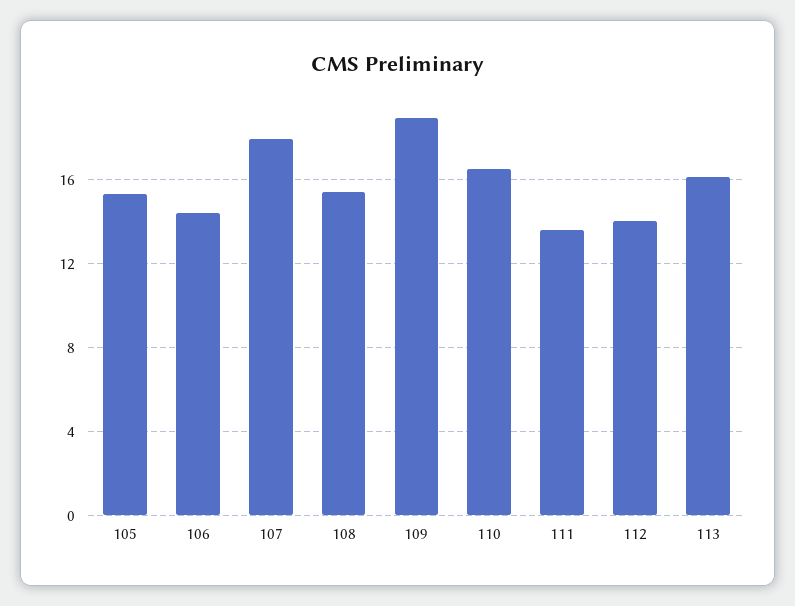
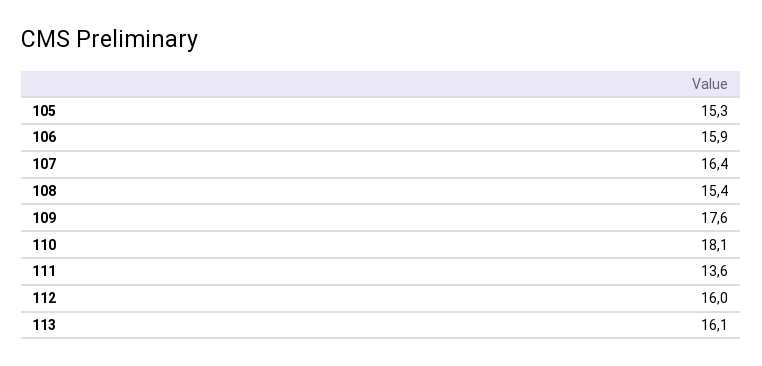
  {
    "105": 15.3,
-   "106": 14.5,
+   "106": 15.9,
-   "107": 18,
+   "107": 16.4,
    "108": 15.4,
-   "109": 19,
+   "109": 17.6,
-   "110": 16.5,
+   "110": 18.1,
    "111": 13.6,
-   "112": 14,
+   "112": 16,
    "113": 16.1
  }

